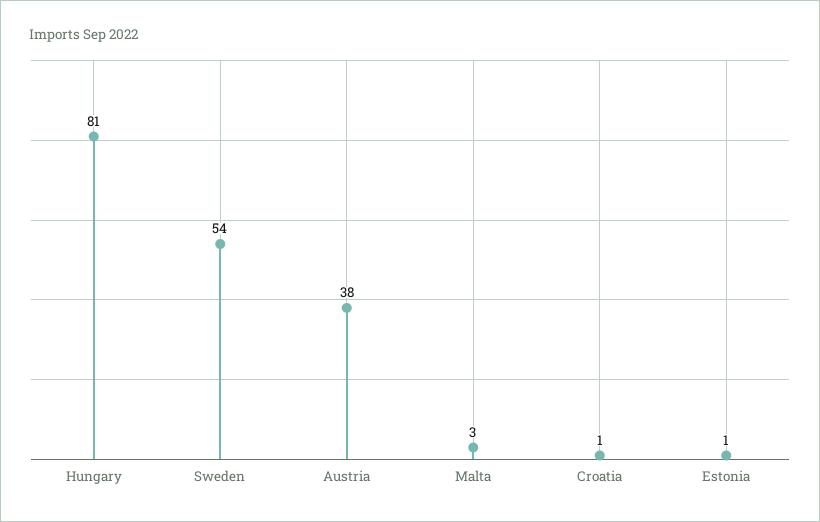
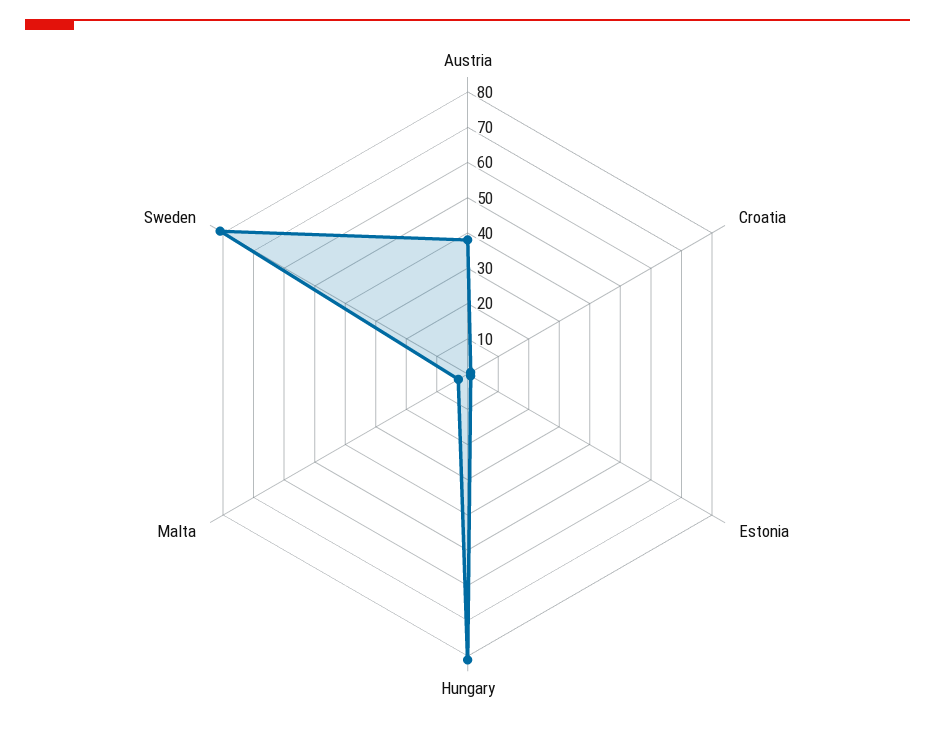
  {
    "Hungary": 81,
-   "Sweden": 54,
+   "Sweden": 80,
    "Austria": 38,
    "Malta": 3,
    "Croatia": 1,
    "Estonia": 1
  }

